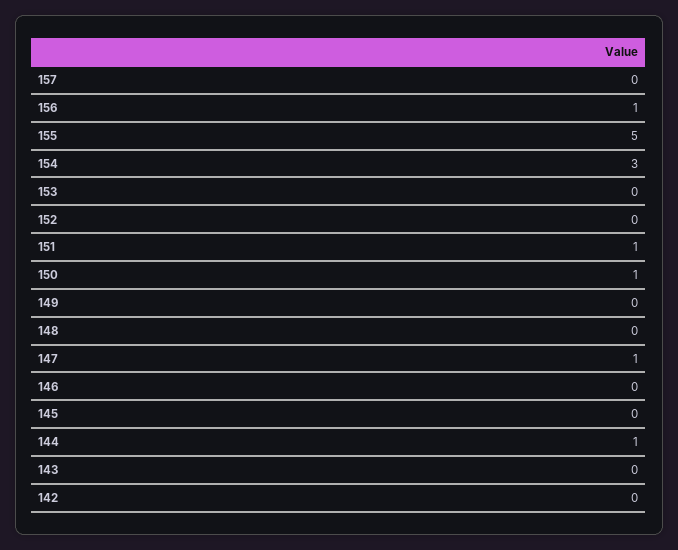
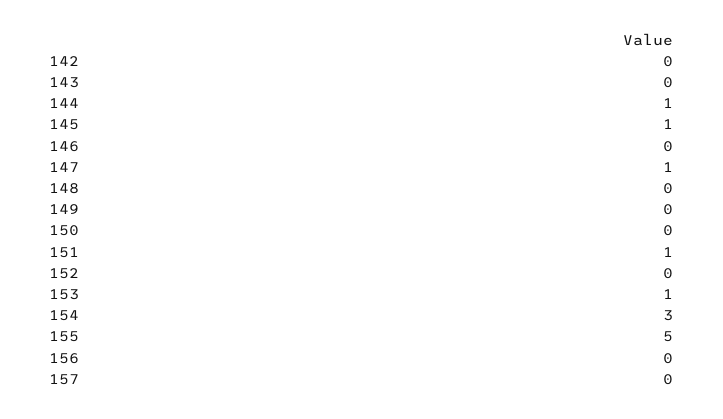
  {
    "157": 0,
-   "156": 1,
+   "156": 0,
    "155": 5,
    "154": 3,
-   "153": 0,
+   "153": 1,
    "152": 0,
    "151": 1,
-   "150": 1,
+   "150": 0,
    "149": 0,
    "148": 0,
    "147": 1,
    "146": 0,
-   "145": 0,
+   "145": 1,
    "144": 1,
    "143": 0,
    "142": 0
  }

